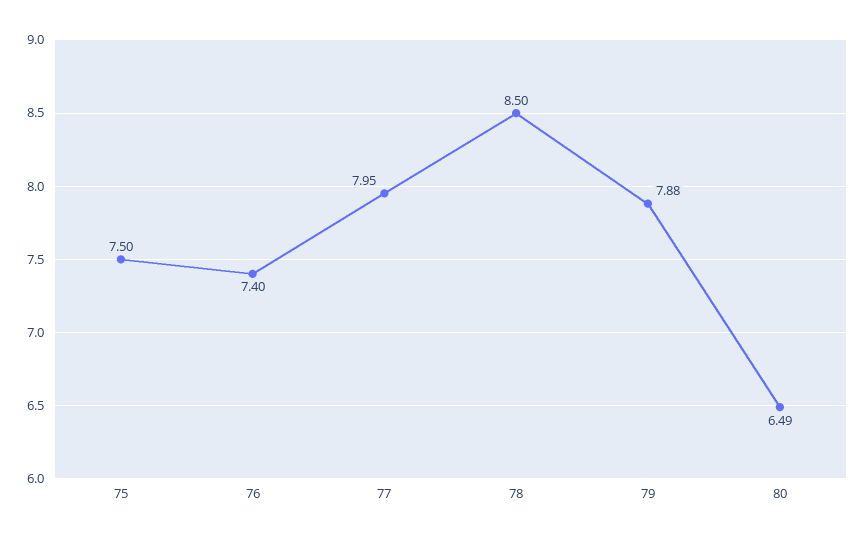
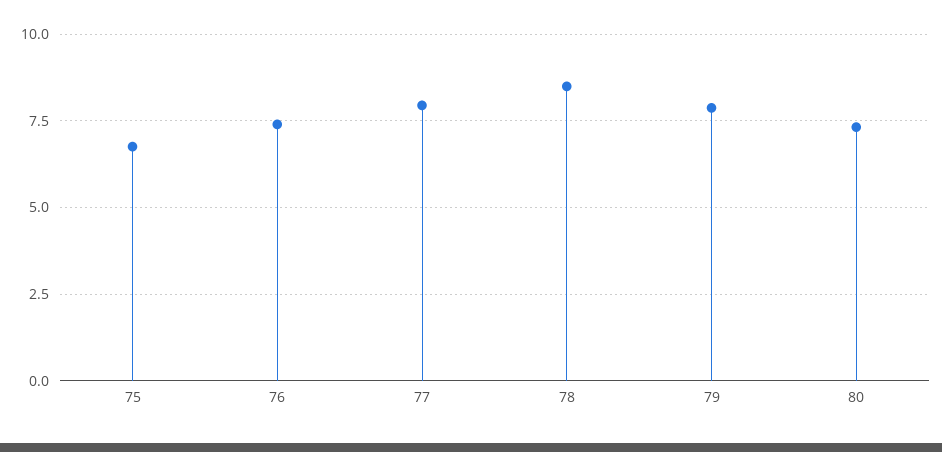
  {
-   "75": 7.5,
+   "75": 6.75,
    "76": 7.4,
    "77": 7.95,
    "78": 8.5,
    "79": 7.88,
-   "80": 6.49
+   "80": 7.25
  }

